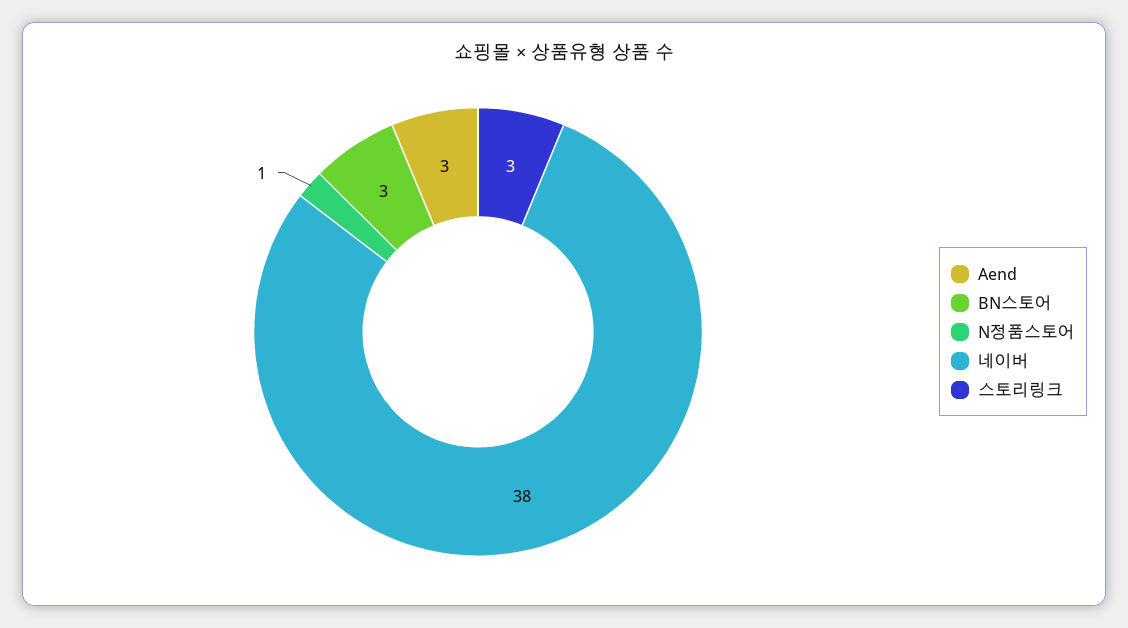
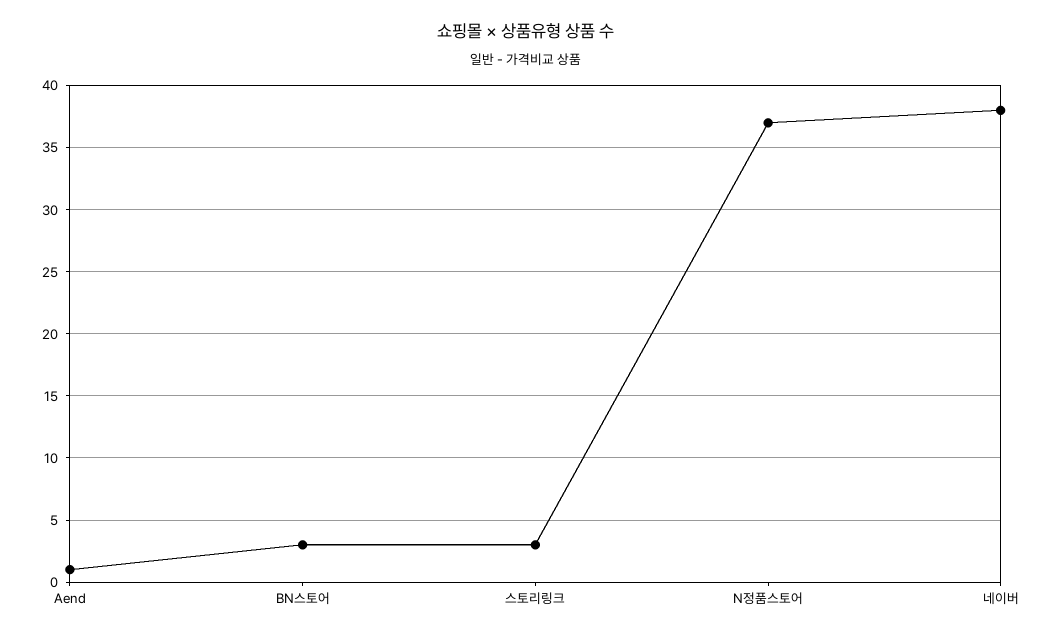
  {
-   "Aend": 3,
+   "Aend": 1,
    "BN스토어": 3,
-   "N정품스토어": 1,
+   "N정품스토어": 37,
    "네이버": 38,
    "스토리링크": 3
  }

